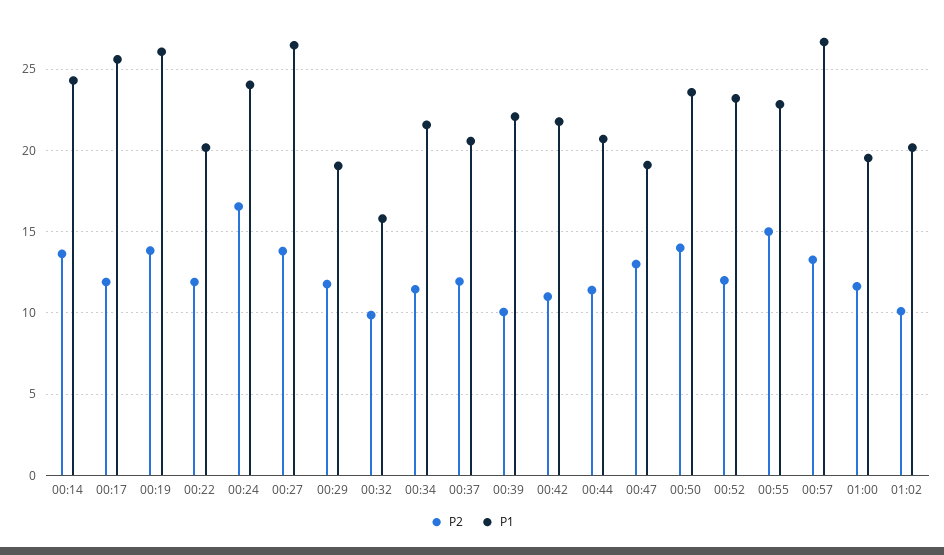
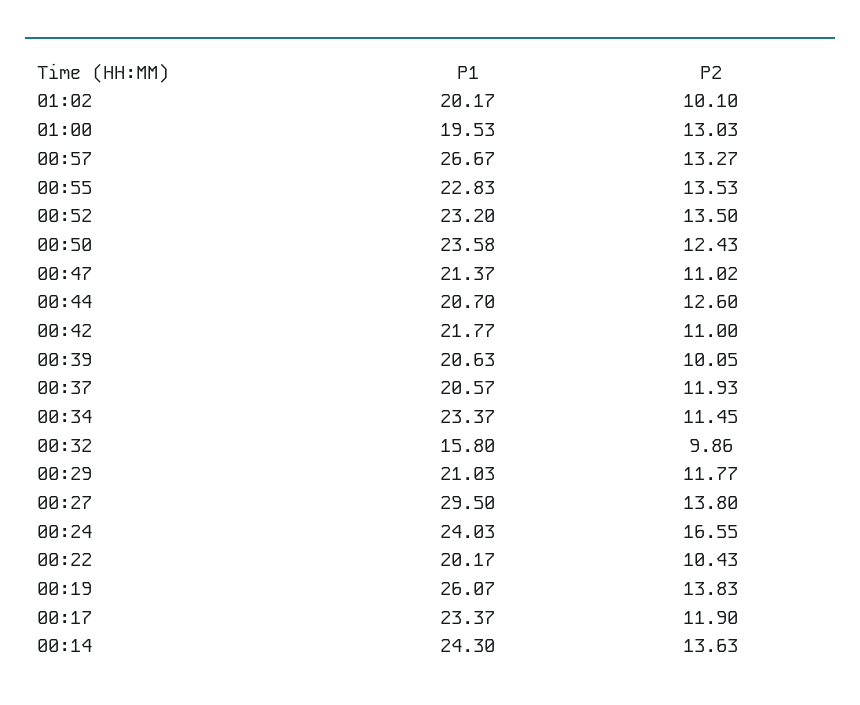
  {
    "P2": {
      "00:14": 13.63,
      "00:17": 11.9,
      "00:19": 13.83,
-     "00:22": 12,
+     "00:22": 10.43,
      "00:24": 16.55,
      "00:27": 13.8,
      "00:29": 11.77,
      "00:32": 9.86,
      "00:34": 11.45,
      "00:37": 11.93,
      "00:39": 10.05,
      "00:42": 11,
-     "00:44": 11.5,
+     "00:44": 12.6,
-     "00:47": 13,
+     "00:47": 11.02,
-     "00:50": 14,
+     "00:50": 12.43,
-     "00:52": 12,
+     "00:52": 13.5,
-     "00:55": 15,
+     "00:55": 13.53,
      "00:57": 13.27,
-     "01:00": 11.5,
+     "01:00": 13.03,
      "01:02": 10.1
    },
    "P1": {
      "00:14": 24.3,
-     "00:17": 25.5,
+     "00:17": 23.37,
      "00:19": 26.07,
      "00:22": 20.17,
      "00:24": 24.03,
-     "00:27": 26.5,
+     "00:27": 29.5,
-     "00:29": 19,
+     "00:29": 21.03,
      "00:32": 15.8,
-     "00:34": 21.5,
+     "00:34": 23.37,
      "00:37": 20.57,
-     "00:39": 22,
+     "00:39": 20.63,
      "00:42": 21.77,
      "00:44": 20.7,
-     "00:47": 19,
+     "00:47": 21.37,
      "00:50": 23.58,
      "00:52": 23.2,
      "00:55": 22.83,
      "00:57": 26.67,
      "01:00": 19.53,
      "01:02": 20.17
    }
  }

